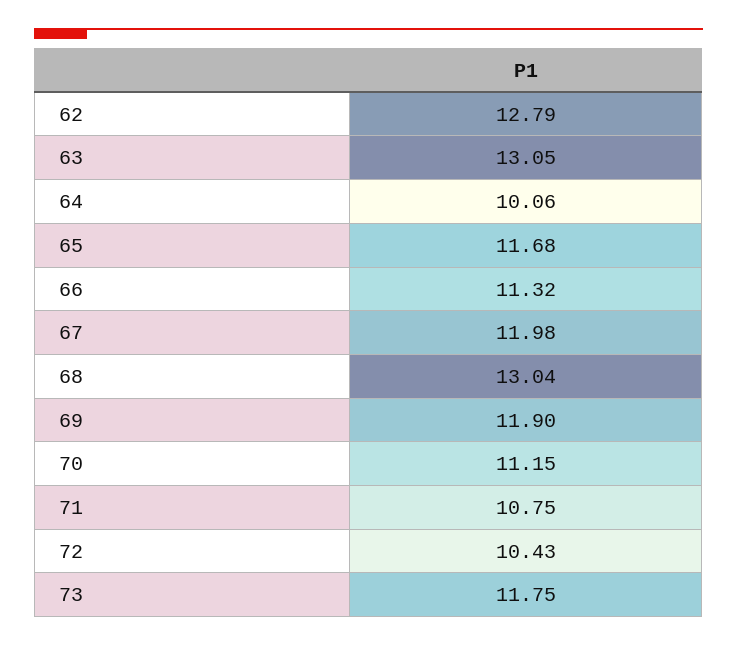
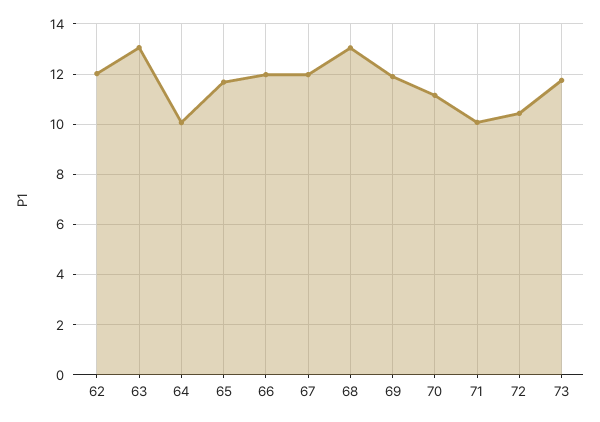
  {
-   "62": 12.79,
+   "62": 12,
    "63": 13.05,
    "64": 10.06,
    "65": 11.68,
-   "66": 11.32,
+   "66": 12,
    "67": 11.98,
    "68": 13.04,
    "69": 11.9,
    "70": 11.15,
-   "71": 10.75,
+   "71": 10,
    "72": 10.43,
    "73": 11.75
  }

